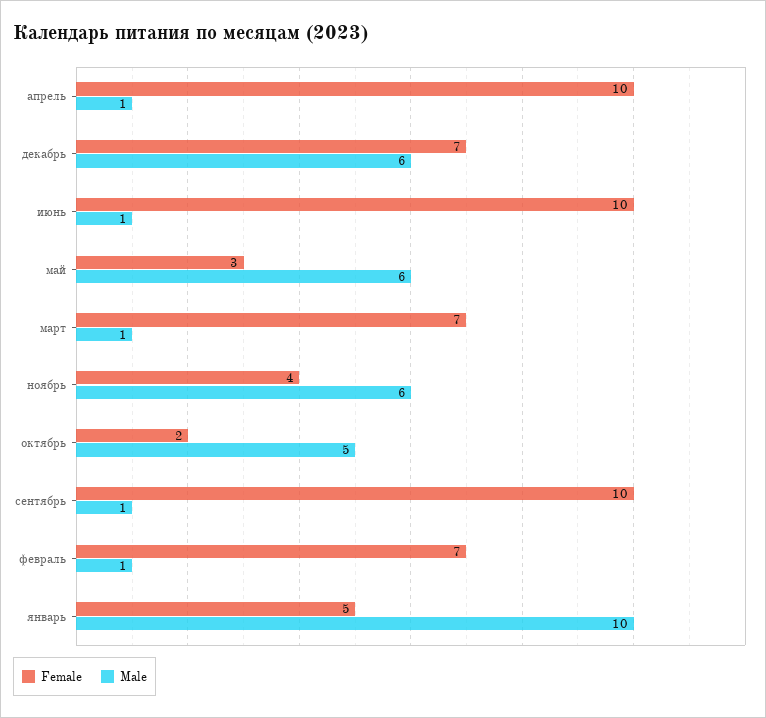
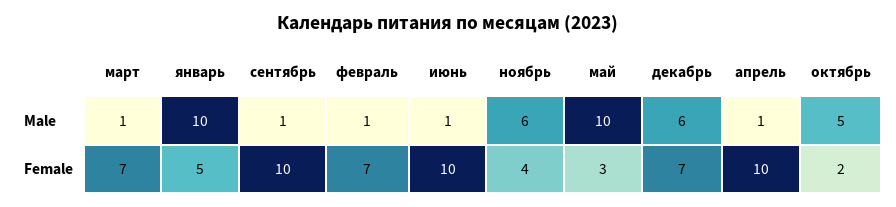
  {
    "Female": {
      "апрель": 10,
      "декабрь": 7,
      "июнь": 10,
      "май": 3,
      "март": 7,
      "ноябрь": 4,
      "октябрь": 2,
      "сентябрь": 10,
      "февраль": 7,
      "январь": 5
    },
    "Male": {
      "апрель": 1,
      "декабрь": 6,
      "июнь": 1,
-     "май": 6,
+     "май": 10,
      "март": 1,
      "ноябрь": 6,
      "октябрь": 5,
      "сентябрь": 1,
      "февраль": 1,
      "январь": 10
    }
  }

